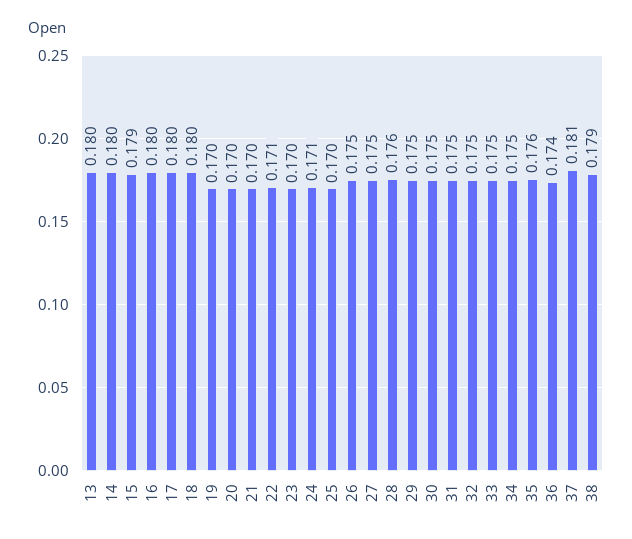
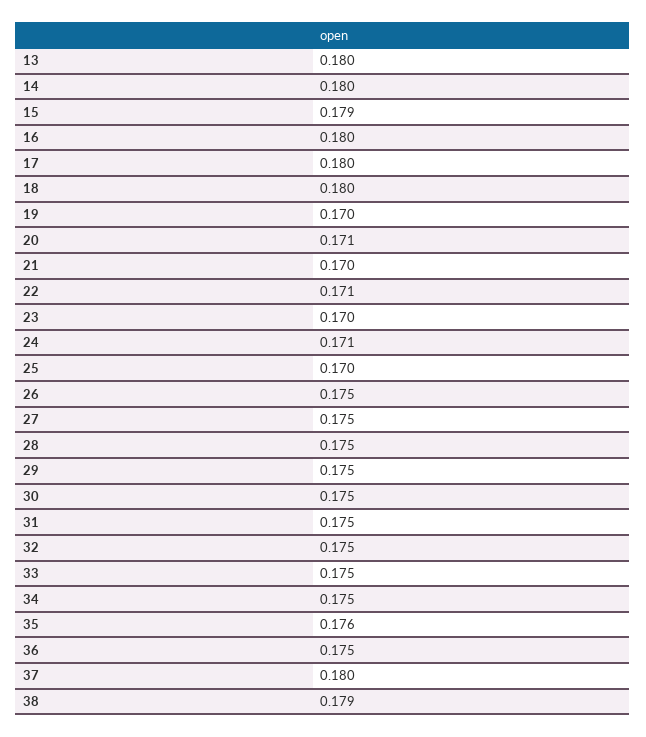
  {
    "13": 0.18,
    "14": 0.18,
    "15": 0.179,
    "16": 0.18,
    "17": 0.18,
    "18": 0.18,
    "19": 0.17,
-   "20": 0.17,
+   "20": 0.171,
    "21": 0.17,
    "22": 0.171,
    "23": 0.17,
    "24": 0.171,
    "25": 0.17,
    "26": 0.175,
    "27": 0.175,
-   "28": 0.176,
+   "28": 0.175,
    "29": 0.175,
    "30": 0.175,
    "31": 0.175,
    "32": 0.175,
    "33": 0.175,
    "34": 0.175,
    "35": 0.176,
-   "36": 0.174,
+   "36": 0.175,
-   "37": 0.181,
+   "37": 0.18,
    "38": 0.179
  }

